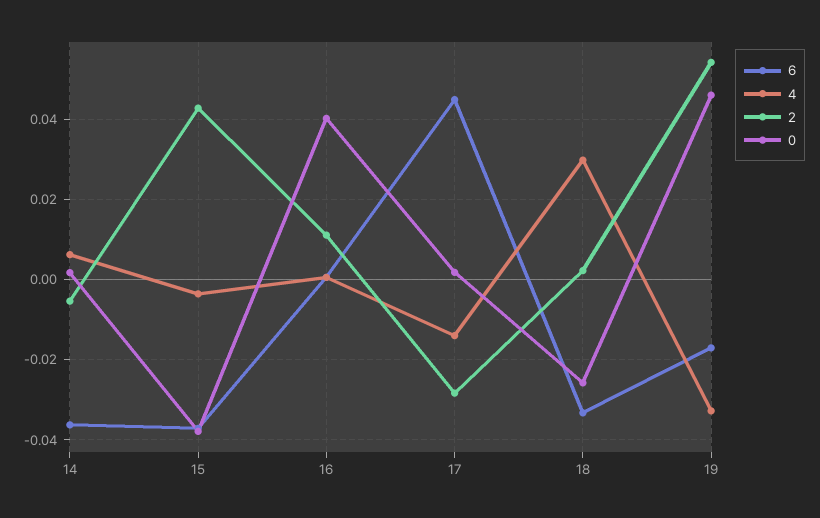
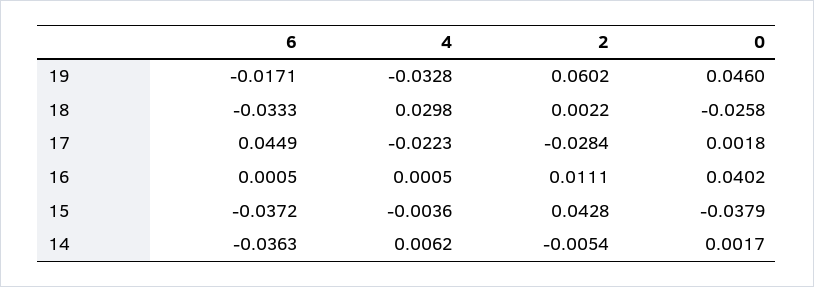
  {
    "6": {
      "14": -0.0363,
      "15": -0.0372,
      "16": 0.0005,
      "17": 0.0449,
      "18": -0.0333,
      "19": -0.0171
    },
    "4": {
      "14": 0.0062,
      "15": -0.0036,
      "16": 0.0005,
-     "17": -0.014,
+     "17": -0.0223,
      "18": 0.0298,
      "19": -0.0328
    },
    "2": {
      "14": -0.0054,
      "15": 0.0428,
      "16": 0.0111,
      "17": -0.0284,
      "18": 0.0022,
-     "19": 0.054
+     "19": 0.0602
    },
    "0": {
      "14": 0.0017,
      "15": -0.0379,
      "16": 0.0402,
      "17": 0.0018,
      "18": -0.0258,
      "19": 0.046
    }
  }

